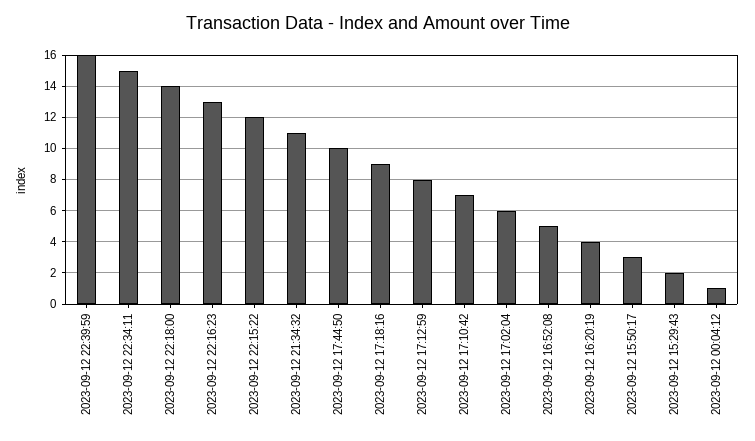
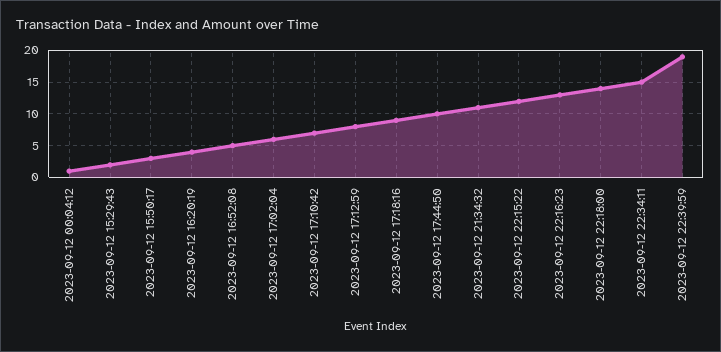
  {
-   "2023-09-12 22:39:59": 16,
+   "2023-09-12 22:39:59": 19,
    "2023-09-12 22:34:11": 15,
    "2023-09-12 22:18:00": 14,
    "2023-09-12 22:16:23": 13,
    "2023-09-12 22:15:22": 12,
    "2023-09-12 21:34:32": 11,
    "2023-09-12 17:44:50": 10,
    "2023-09-12 17:18:16": 9,
    "2023-09-12 17:12:59": 8,
    "2023-09-12 17:10:42": 7,
    "2023-09-12 17:02:04": 6,
    "2023-09-12 16:52:08": 5,
    "2023-09-12 16:20:19": 4,
    "2023-09-12 15:50:17": 3,
    "2023-09-12 15:29:43": 2,
    "2023-09-12 00:04:12": 1
  }

